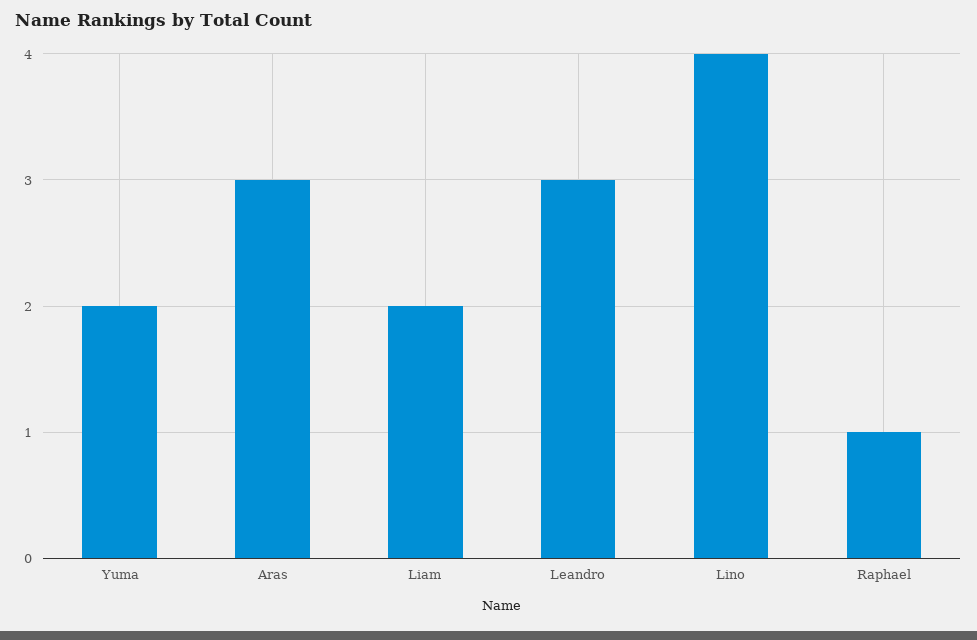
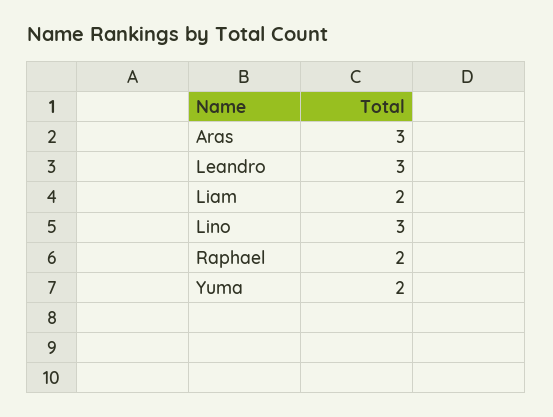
  {
    "Yuma": 2,
    "Aras": 3,
    "Liam": 2,
    "Leandro": 3,
-   "Lino": 4,
+   "Lino": 3,
-   "Raphael": 1
+   "Raphael": 2
  }

